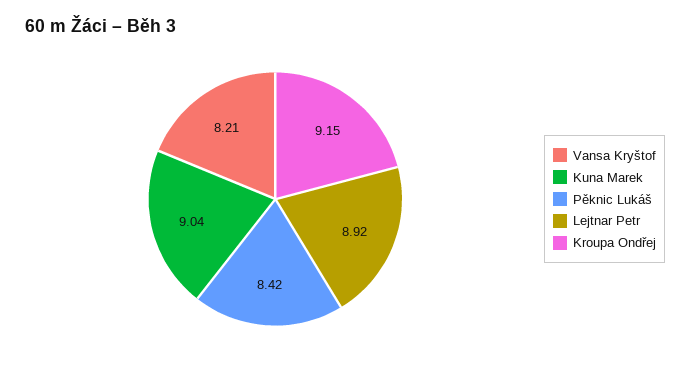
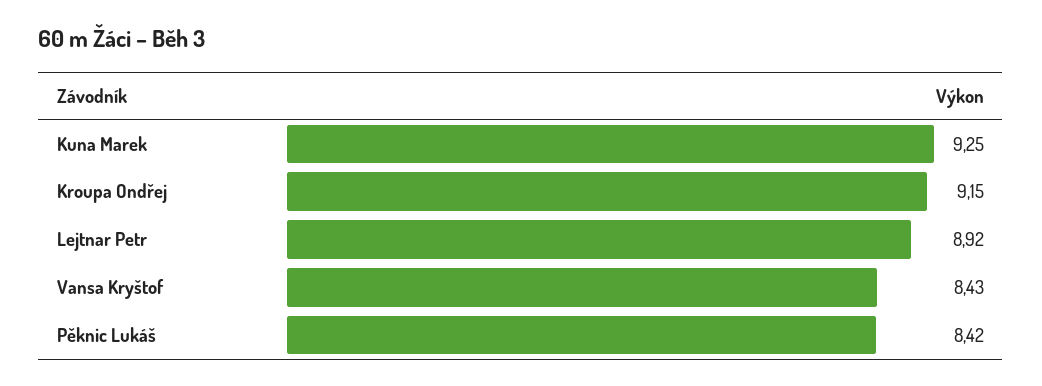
  {
-   "Vansa Kryštof": 8.21,
+   "Vansa Kryštof": 8.43,
-   "Kuna Marek": 9.04,
+   "Kuna Marek": 9.25,
    "Pěknic Lukáš": 8.42,
    "Lejtnar Petr": 8.92,
    "Kroupa Ondřej": 9.15
  }

